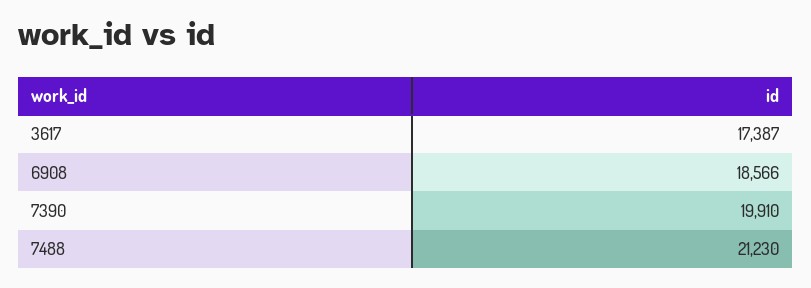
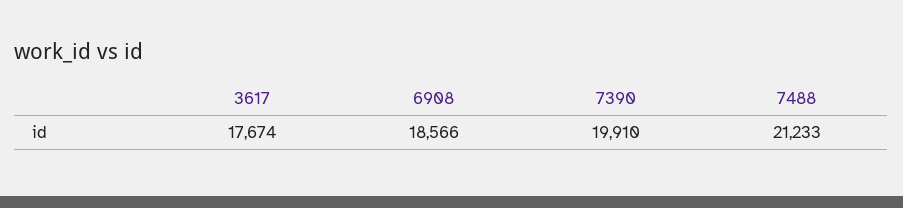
  {
-   "3617": 17387,
+   "3617": 17674,
    "6908": 18566,
    "7390": 19910,
-   "7488": 21230
+   "7488": 21233
  }

